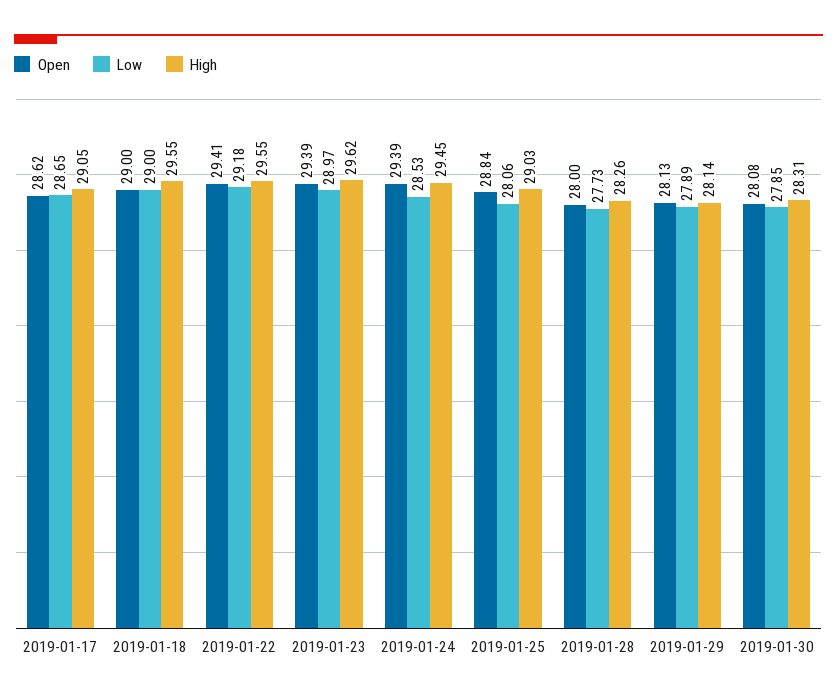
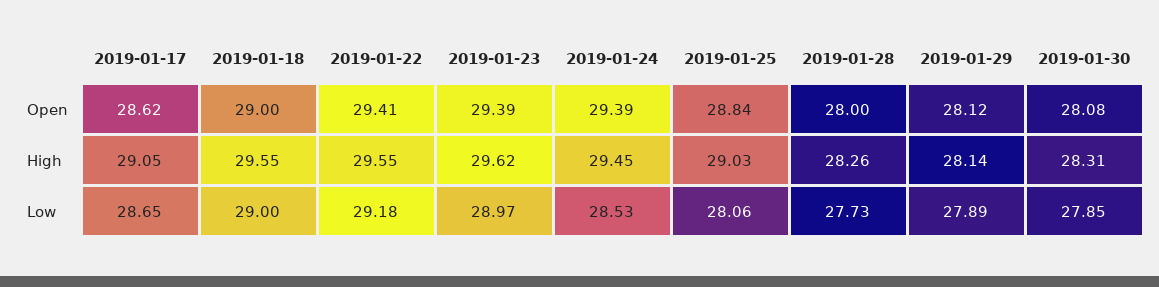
  {
    "Open": {
      "2019-01-17": 28.62,
      "2019-01-18": 29,
      "2019-01-22": 29.41,
      "2019-01-23": 29.39,
      "2019-01-24": 29.39,
      "2019-01-25": 28.84,
      "2019-01-28": 28,
-     "2019-01-29": 28.13,
+     "2019-01-29": 28.12,
      "2019-01-30": 28.08
    },
    "Low": {
      "2019-01-17": 28.65,
      "2019-01-18": 29,
      "2019-01-22": 29.18,
      "2019-01-23": 28.97,
      "2019-01-24": 28.53,
      "2019-01-25": 28.06,
      "2019-01-28": 27.73,
      "2019-01-29": 27.89,
      "2019-01-30": 27.85
    },
    "High": {
      "2019-01-17": 29.05,
      "2019-01-18": 29.55,
      "2019-01-22": 29.55,
      "2019-01-23": 29.62,
      "2019-01-24": 29.45,
      "2019-01-25": 29.03,
      "2019-01-28": 28.26,
      "2019-01-29": 28.14,
      "2019-01-30": 28.31
    }
  }

